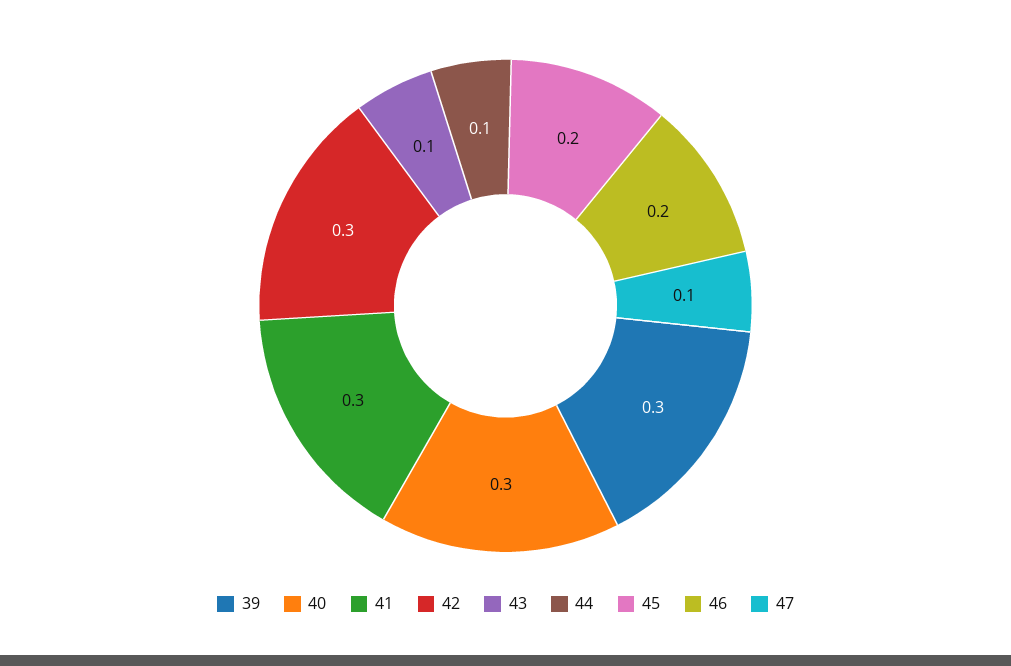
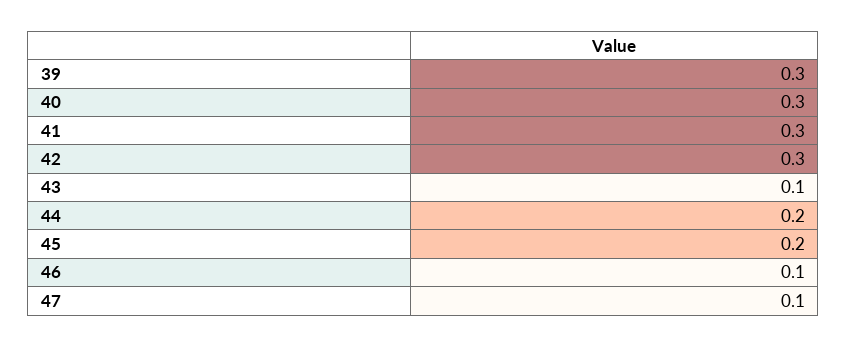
  {
    "39": 0.3,
    "40": 0.3,
    "41": 0.3,
    "42": 0.3,
    "43": 0.1,
-   "44": 0.1,
+   "44": 0.2,
    "45": 0.2,
-   "46": 0.2,
+   "46": 0.1,
    "47": 0.1
  }

